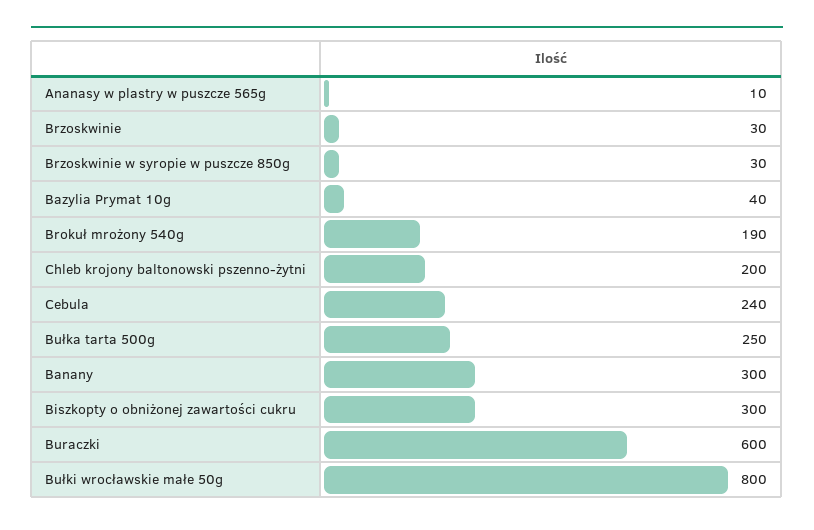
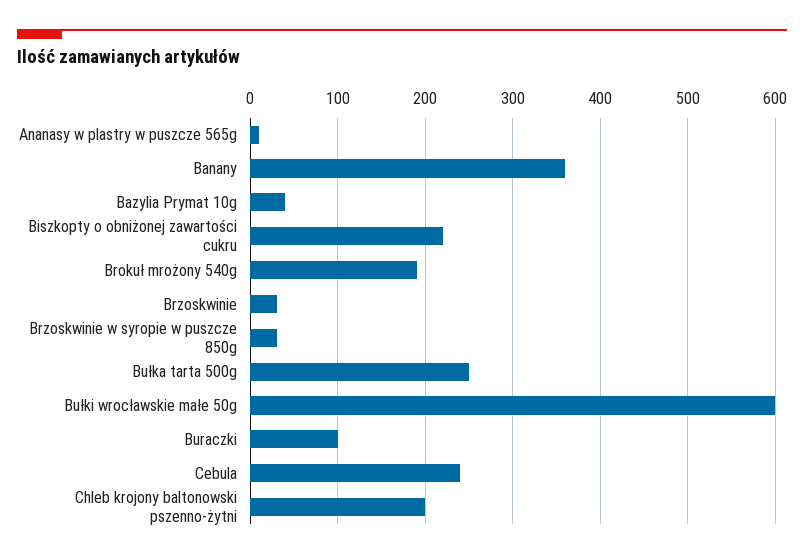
  {
    "Ananasy w plastry w puszcze 565g": 10,
    "Brzoskwinie": 30,
    "Brzoskwinie w syropie w puszcze 850g": 30,
    "Bazylia Prymat 10g": 40,
    "Brokuł mrożony 540g": 190,
    "Chleb krojony baltonowski pszenno-żytni": 200,
    "Cebula": 240,
    "Bułka tarta 500g": 250,
-   "Banany": 300,
+   "Banany": 360,
-   "Biszkopty o obniżonej zawartości cukru": 300,
+   "Biszkopty o obniżonej zawartości cukru": 220,
-   "Buraczki": 600,
+   "Buraczki": 100,
-   "Bułki wrocławskie małe 50g": 800
+   "Bułki wrocławskie małe 50g": 600
  }

